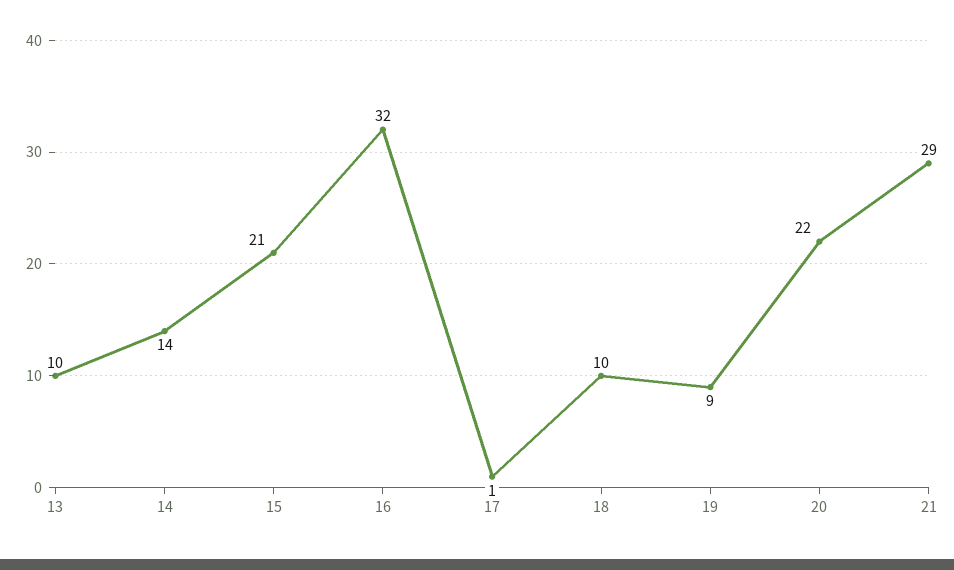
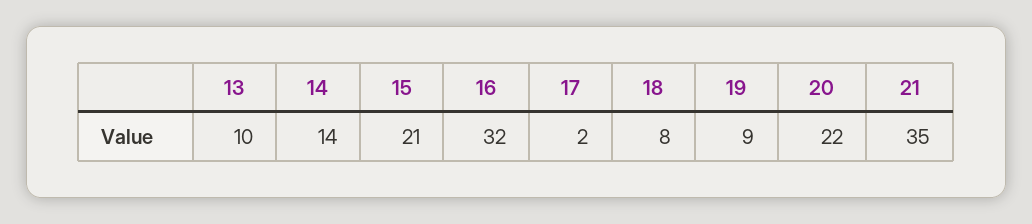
  {
    "13": 10,
    "14": 14,
    "15": 21,
    "16": 32,
-   "17": 1,
+   "17": 2,
-   "18": 10,
+   "18": 8,
    "19": 9,
    "20": 22,
-   "21": 29
+   "21": 35
  }

